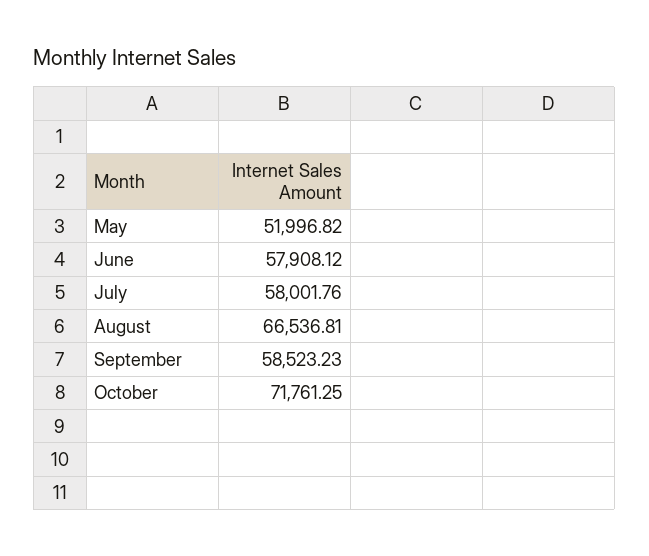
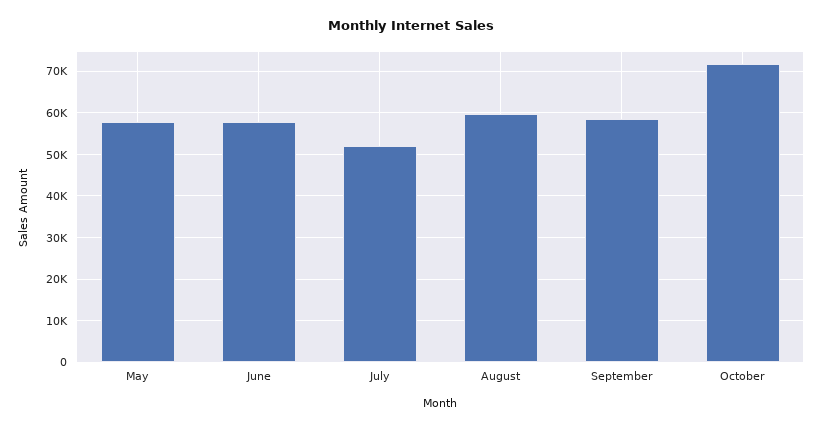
  {
-   "May": 51996.82,
+   "May": 58000,
    "June": 57908.12,
-   "July": 58001.76,
+   "July": 52000,
-   "August": 66536.81,
+   "August": 60000,
    "September": 58523.23,
    "October": 71761.25
  }

